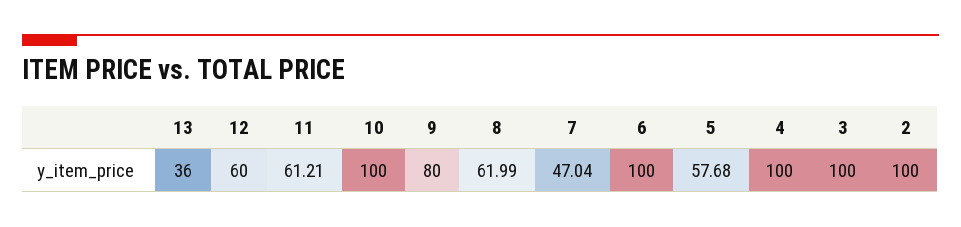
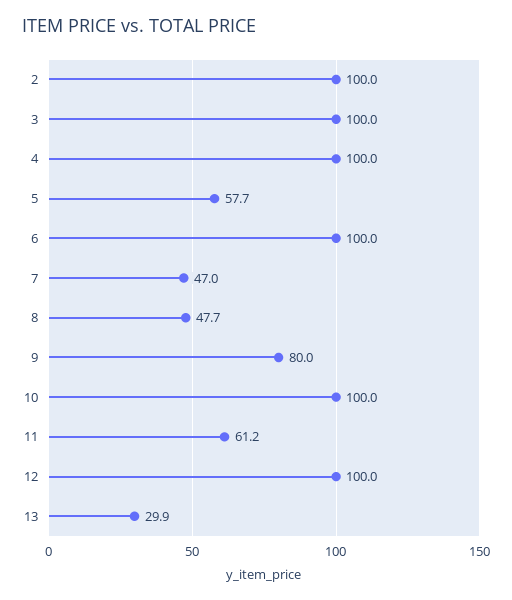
  {
-   "13": 36,
+   "13": 29.9,
-   "12": 60,
+   "12": 100,
    "11": 61.21,
    "10": 100,
    "9": 80,
-   "8": 61.99,
+   "8": 47.7,
    "7": 47.04,
    "6": 100,
    "5": 57.68,
    "4": 100,
    "3": 100,
    "2": 100
  }

